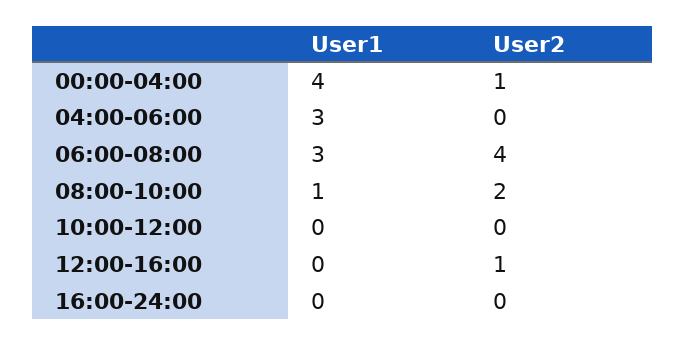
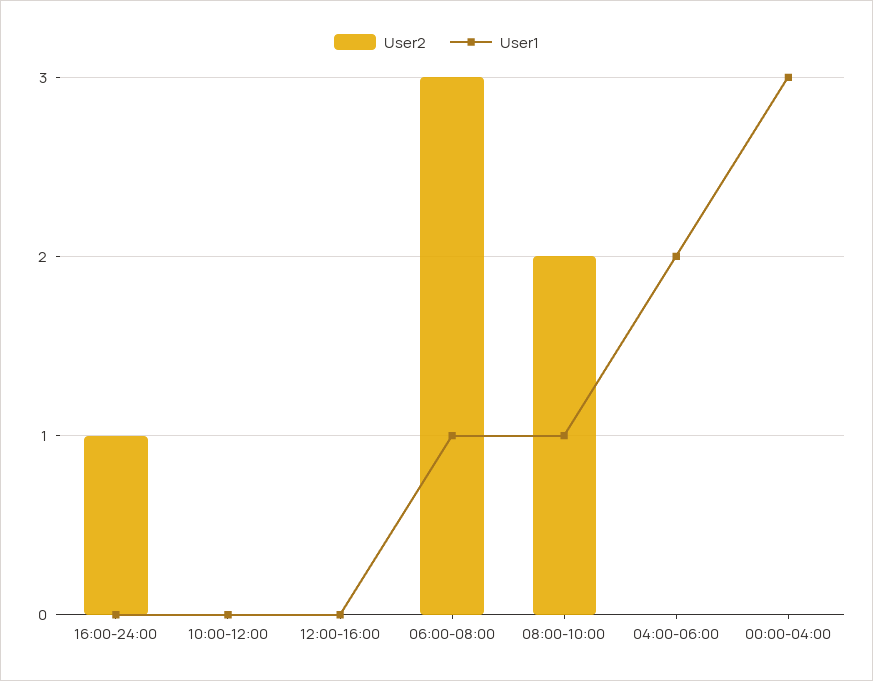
  {
    "User1": {
-     "00:00-04:00": 4,
+     "00:00-04:00": 3,
-     "04:00-06:00": 3,
+     "04:00-06:00": 2,
-     "06:00-08:00": 3,
+     "06:00-08:00": 1,
      "08:00-10:00": 1,
      "10:00-12:00": 0,
      "12:00-16:00": 0,
      "16:00-24:00": 0
    },
    "User2": {
-     "00:00-04:00": 1,
+     "00:00-04:00": 0,
      "04:00-06:00": 0,
-     "06:00-08:00": 4,
+     "06:00-08:00": 3,
      "08:00-10:00": 2,
      "10:00-12:00": 0,
-     "12:00-16:00": 1,
+     "12:00-16:00": 0,
-     "16:00-24:00": 0
+     "16:00-24:00": 1
    }
  }

